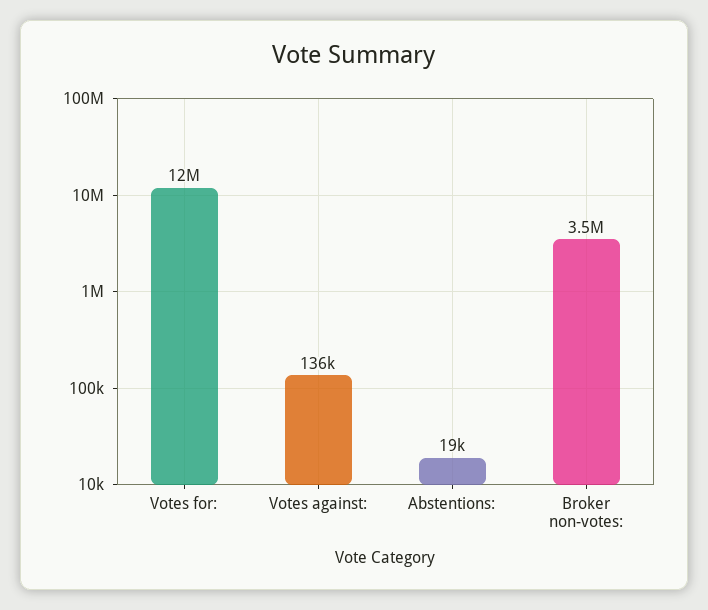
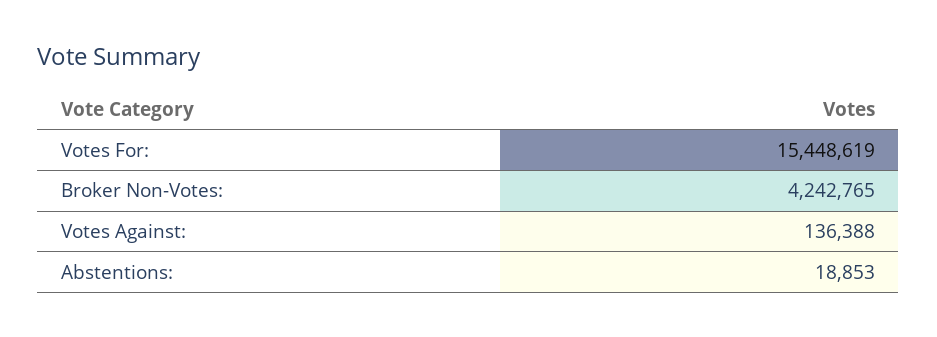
  {
-   "Votes for:": 12000000,
+   "Votes for:": 15448619,
    "Votes against:": 136388,
    "Abstentions:": 18853,
-   "Broker non-votes:": 3500000
+   "Broker non-votes:": 4242765
  }

